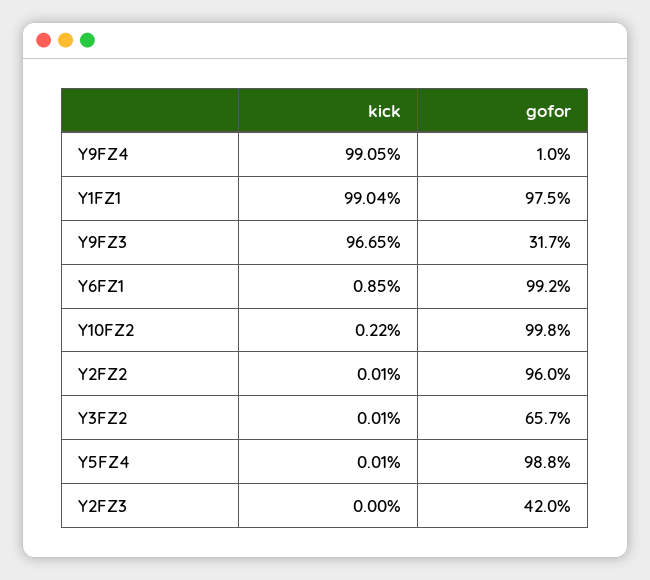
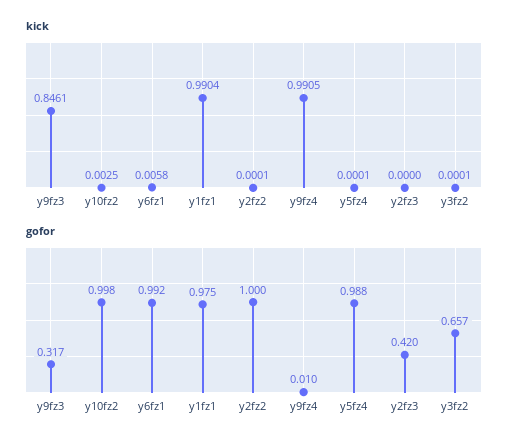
  {
    "kick": {
      "Y9FZ4": 0.9905,
      "Y1FZ1": 0.9904,
-     "Y9FZ3": 0.9665,
+     "Y9FZ3": 0.8461,
-     "Y6FZ1": 0.0085,
+     "Y6FZ1": 0.0058,
-     "Y10FZ2": 0.0022,
+     "Y10FZ2": 0.0025,
      "Y2FZ2": 0.0001,
      "Y3FZ2": 0.0001,
      "Y5FZ4": 0.0001,
      "Y2FZ3": 0
    },
    "gofor": {
      "Y9FZ4": 0.01,
      "Y1FZ1": 0.975,
      "Y9FZ3": 0.317,
      "Y6FZ1": 0.992,
      "Y10FZ2": 0.998,
-     "Y2FZ2": 0.96,
+     "Y2FZ2": 1,
      "Y3FZ2": 0.657,
      "Y5FZ4": 0.988,
      "Y2FZ3": 0.42
    }
  }

